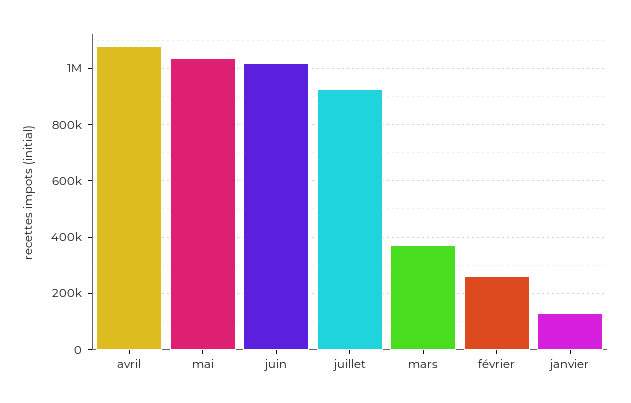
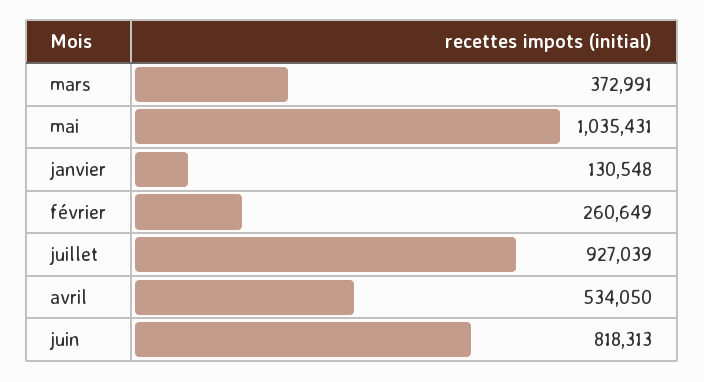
  {
-   "avril": 1075000,
+   "avril": 534050,
    "mai": 1035431,
-   "juin": 1025000,
+   "juin": 818313,
    "juillet": 927039,
    "mars": 372991,
    "février": 260649,
    "janvier": 130548
  }

